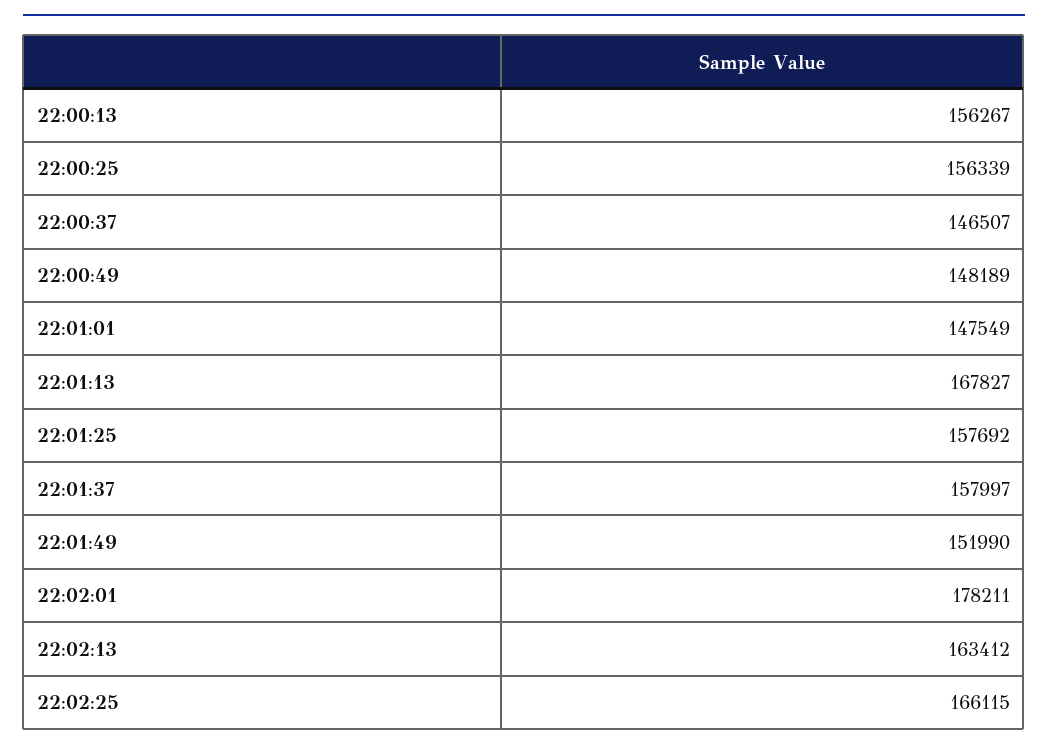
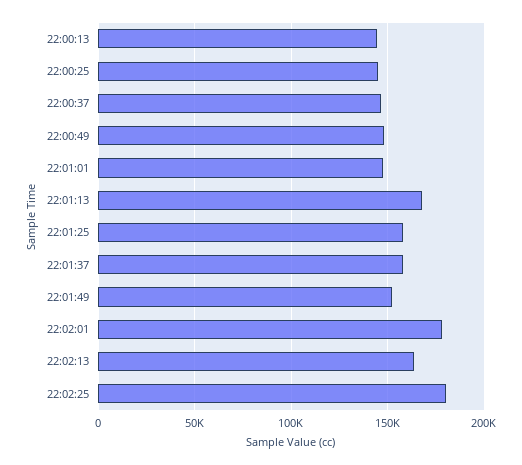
  {
-   "22:00:13": 156267,
+   "22:00:13": 145000,
-   "22:00:25": 156339,
+   "22:00:25": 145000,
    "22:00:37": 146507,
    "22:00:49": 148189,
    "22:01:01": 147549,
    "22:01:13": 167827,
    "22:01:25": 157692,
    "22:01:37": 157997,
    "22:01:49": 151990,
    "22:02:01": 178211,
    "22:02:13": 163412,
-   "22:02:25": 166115
+   "22:02:25": 180000
  }

